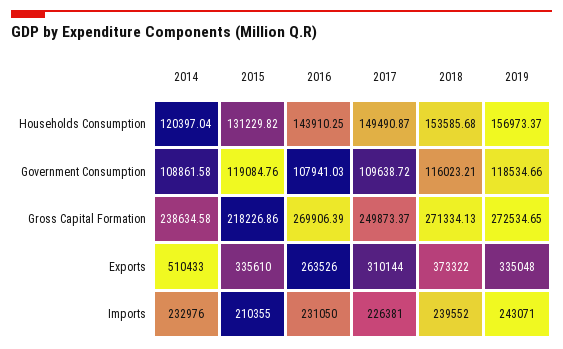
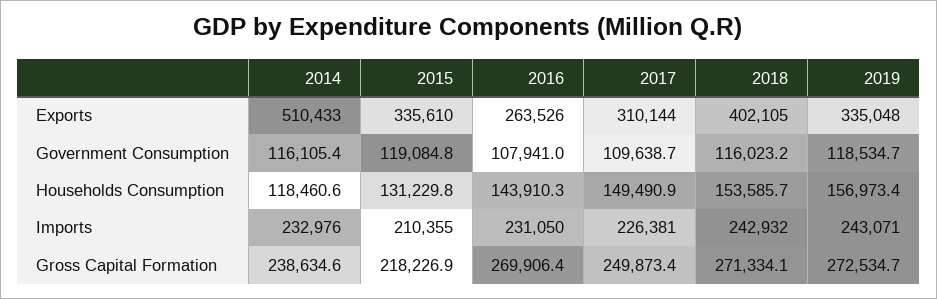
  {
    "2014": {
-     "Households Consumption": 120397.04,
+     "Households Consumption": 118460.6,
-     "Government Consumption": 108861.58,
+     "Government Consumption": 116105.4,
      "Gross Capital Formation": 238634.58,
      "Exports": 510433,
      "Imports": 232976
    },
    "2015": {
      "Households Consumption": 131229.82,
      "Government Consumption": 119084.76,
      "Gross Capital Formation": 218226.86,
      "Exports": 335610,
      "Imports": 210355
    },
    "2016": {
      "Households Consumption": 143910.25,
      "Government Consumption": 107941.03,
      "Gross Capital Formation": 269906.39,
      "Exports": 263526,
      "Imports": 231050
    },
    "2017": {
      "Households Consumption": 149490.87,
      "Government Consumption": 109638.72,
      "Gross Capital Formation": 249873.37,
      "Exports": 310144,
      "Imports": 226381
    },
    "2018": {
      "Households Consumption": 153585.68,
      "Government Consumption": 116023.21,
      "Gross Capital Formation": 271334.13,
-     "Exports": 373322,
+     "Exports": 402105,
-     "Imports": 239552
+     "Imports": 242932
    },
    "2019": {
      "Households Consumption": 156973.37,
      "Government Consumption": 118534.66,
      "Gross Capital Formation": 272534.65,
      "Exports": 335048,
      "Imports": 243071
    }
  }

